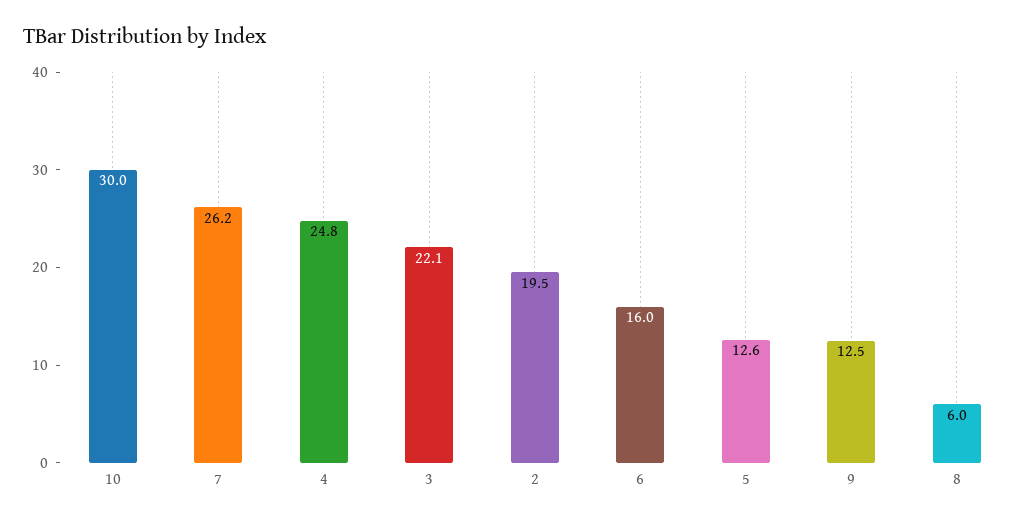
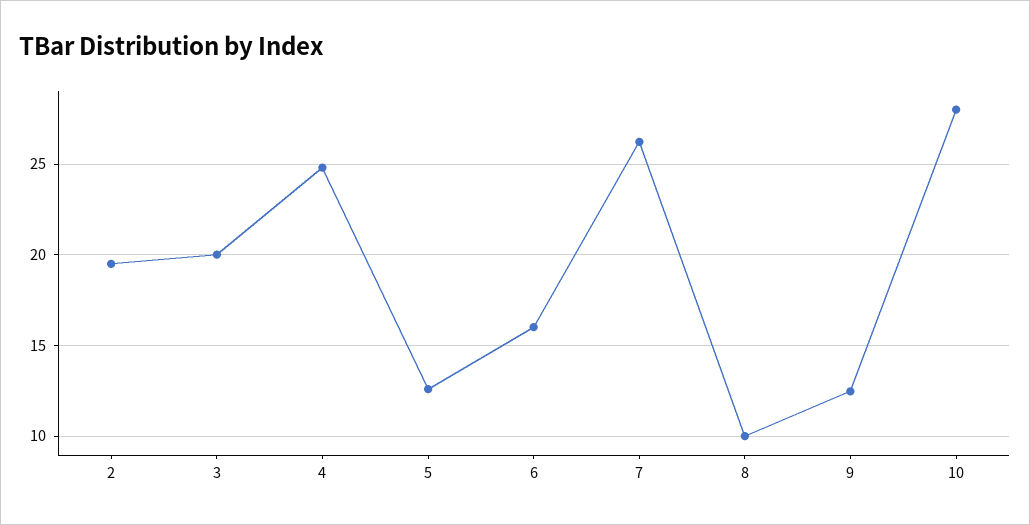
  {
-   "10": 30,
+   "10": 28,
    "7": 26.2,
    "4": 24.8,
-   "3": 22.1,
+   "3": 20,
    "2": 19.5,
    "6": 16,
    "5": 12.6,
    "9": 12.5,
-   "8": 6
+   "8": 10
  }

